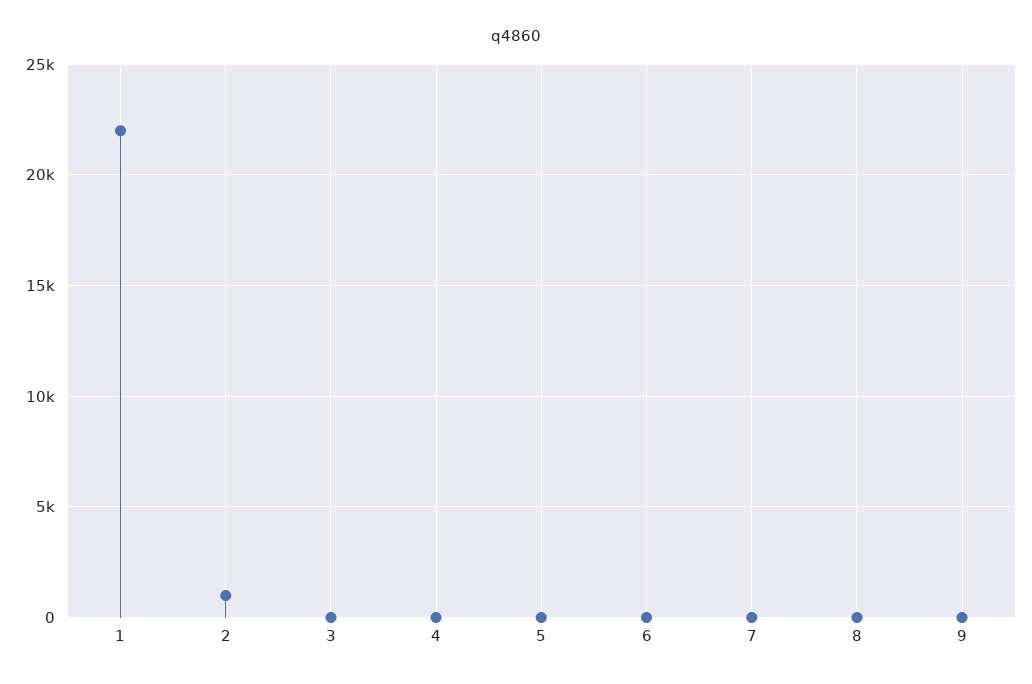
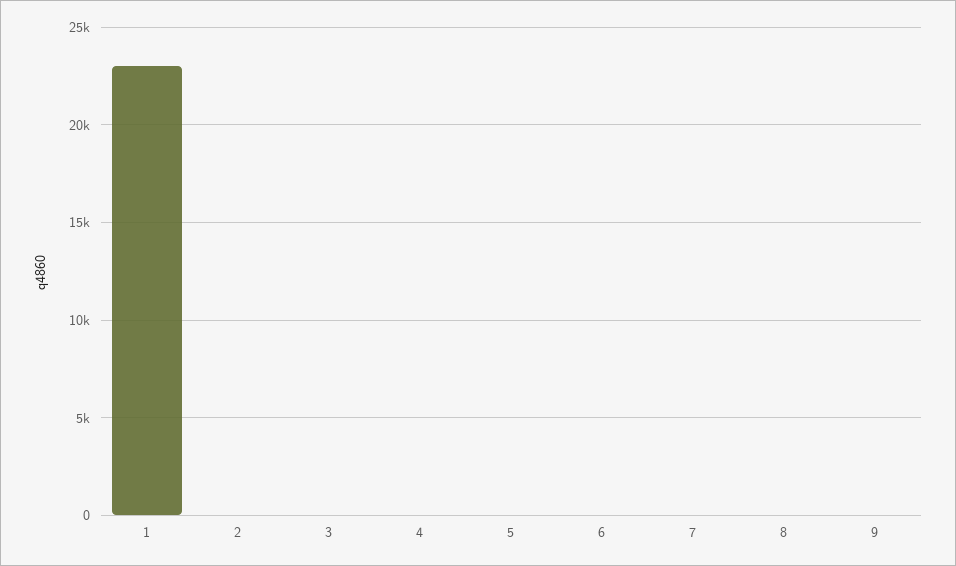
  {
-   "1": 22000,
+   "1": 23000,
-   "2": 1000,
+   "2": 0,
    "3": 0,
    "4": 0,
    "5": 0,
    "6": 0,
    "7": 0,
    "8": 0,
    "9": 0
  }

